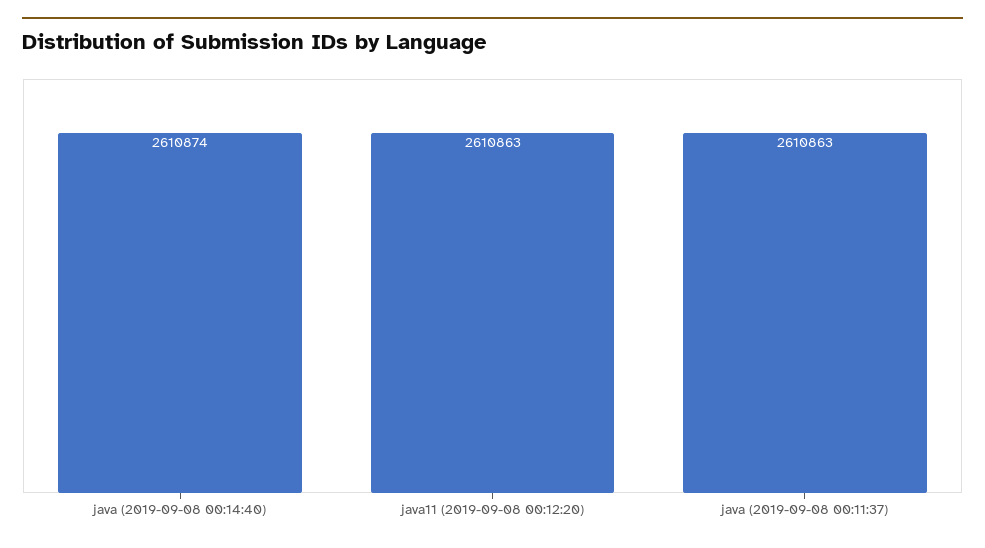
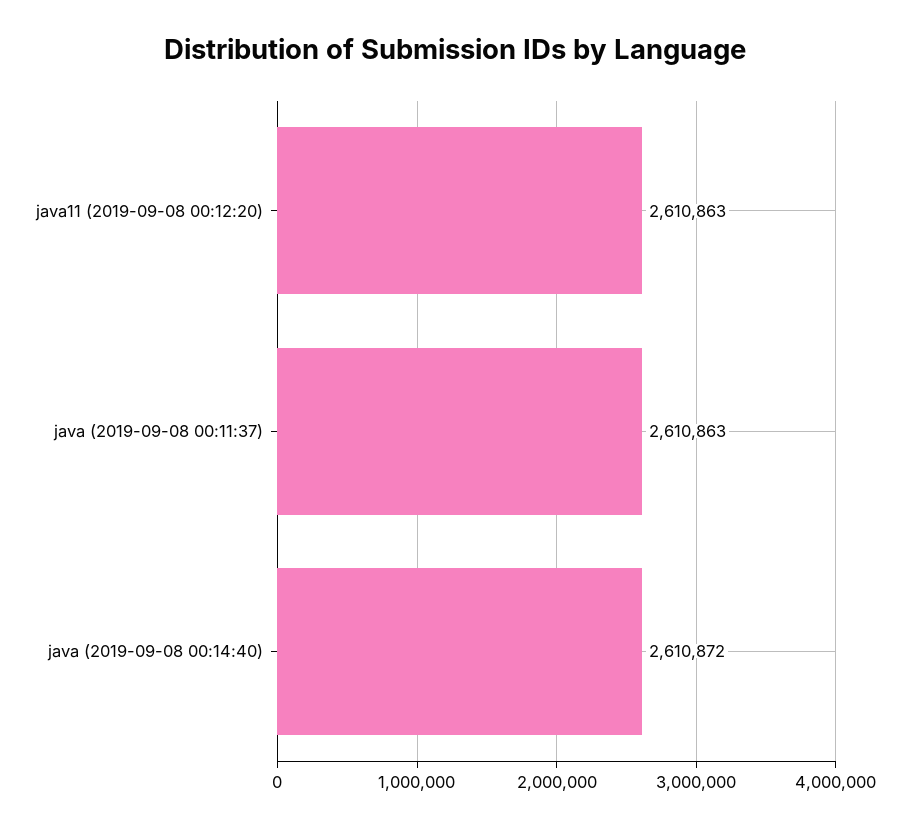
  {
-   "java (2019-09-08 00:14:40)": 2610874,
+   "java (2019-09-08 00:14:40)": 2610872,
    "java11 (2019-09-08 00:12:20)": 2610863,
    "java (2019-09-08 00:11:37)": 2610863
  }

